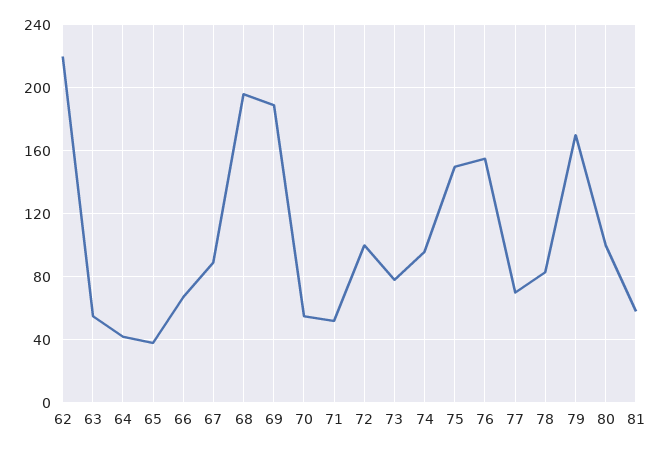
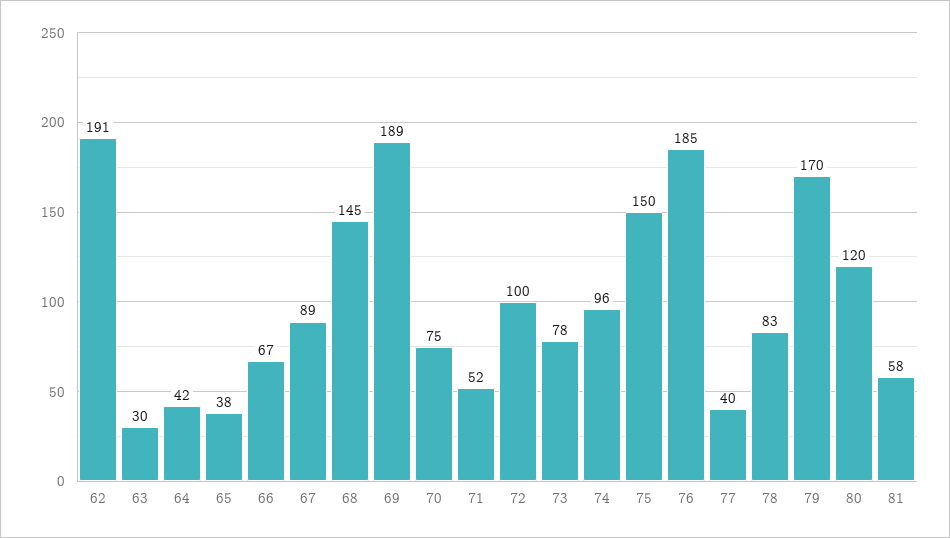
  {
-   "62": 220,
+   "62": 191,
-   "63": 55,
+   "63": 30,
    "64": 42,
    "65": 38,
    "66": 67,
    "67": 89,
-   "68": 195,
+   "68": 145,
    "69": 189,
-   "70": 55,
+   "70": 75,
    "71": 52,
    "72": 100,
    "73": 78,
    "74": 96,
    "75": 150,
-   "76": 155,
+   "76": 185,
-   "77": 70,
+   "77": 40,
    "78": 83,
    "79": 170,
-   "80": 100,
+   "80": 120,
    "81": 58
  }

